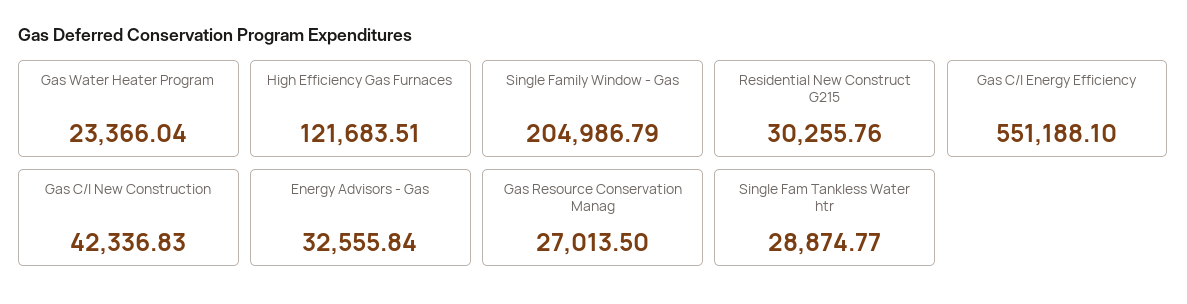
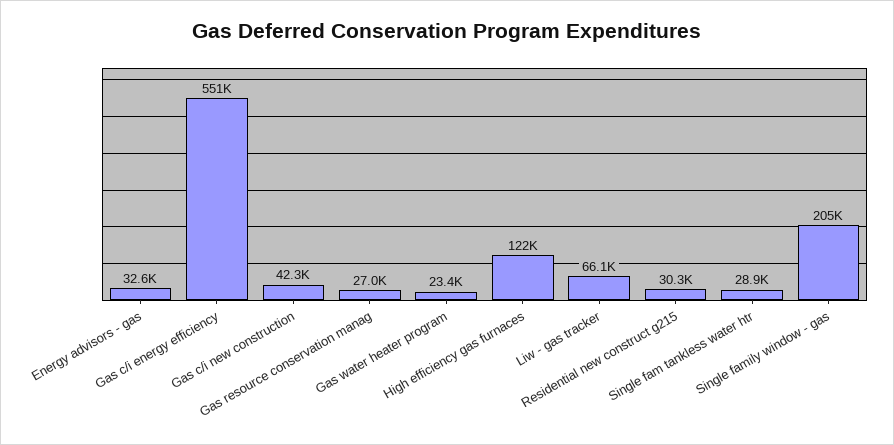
  {
    "Gas Water Heater Program": 23366.04,
    "High Efficiency Gas Furnaces": 121683.51,
    "Single Family Window - Gas": 204986.79,
    "Residential New Construct G215": 30255.76,
    "Gas C/I Energy Efficiency": 551188.1,
    "Gas C/I New Construction": 42336.83,
    "Energy Advisors - Gas": 32555.84,
    "Gas Resource Conservation Manag": 27013.5,
-   "Single Fam Tankless Water htr": 28874.77
+   "Single Fam Tankless Water htr": 28874.77,
+   "Liw - gas tracker": 66100
  }

